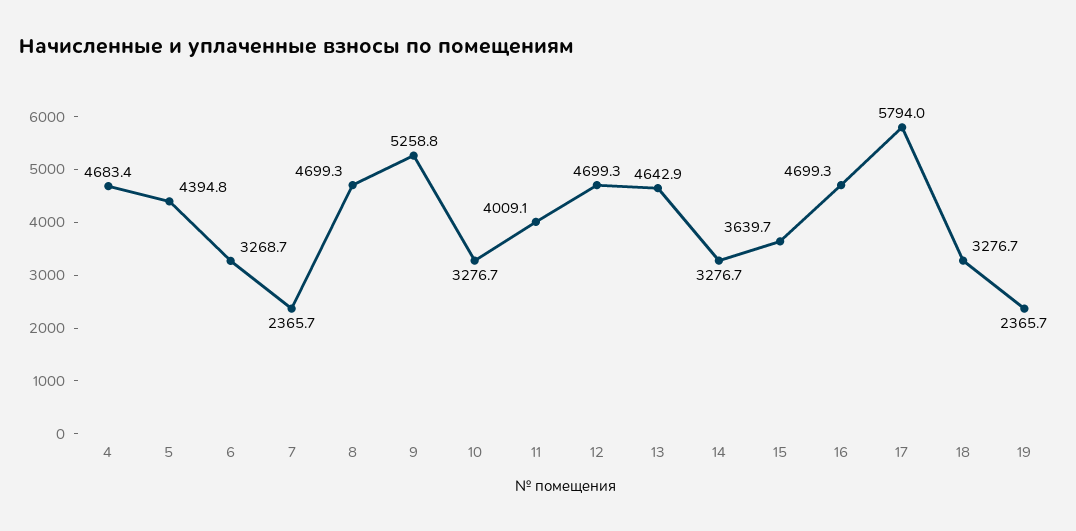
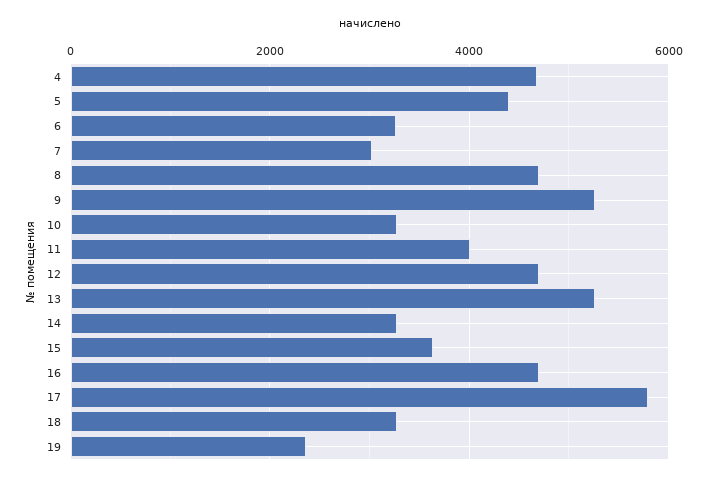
  {
    "4": 4683.4,
    "5": 4394.8,
    "6": 3268.7,
-   "7": 2365.7,
+   "7": 3000,
    "8": 4699.3,
    "9": 5258.8,
    "10": 3276.7,
    "11": 4009.1,
    "12": 4699.3,
-   "13": 4642.9,
+   "13": 5200,
    "14": 3276.7,
    "15": 3639.7,
    "16": 4699.3,
    "17": 5794,
    "18": 3276.7,
    "19": 2365.7
  }

